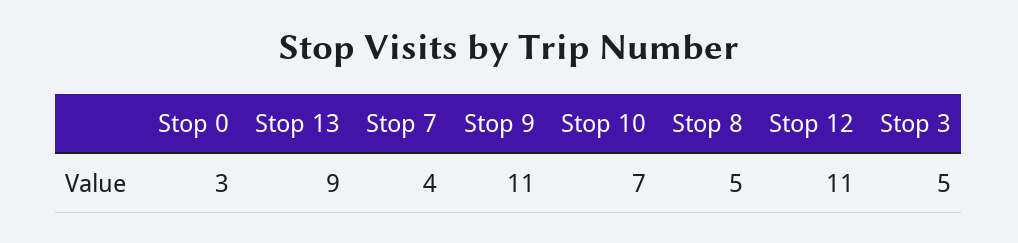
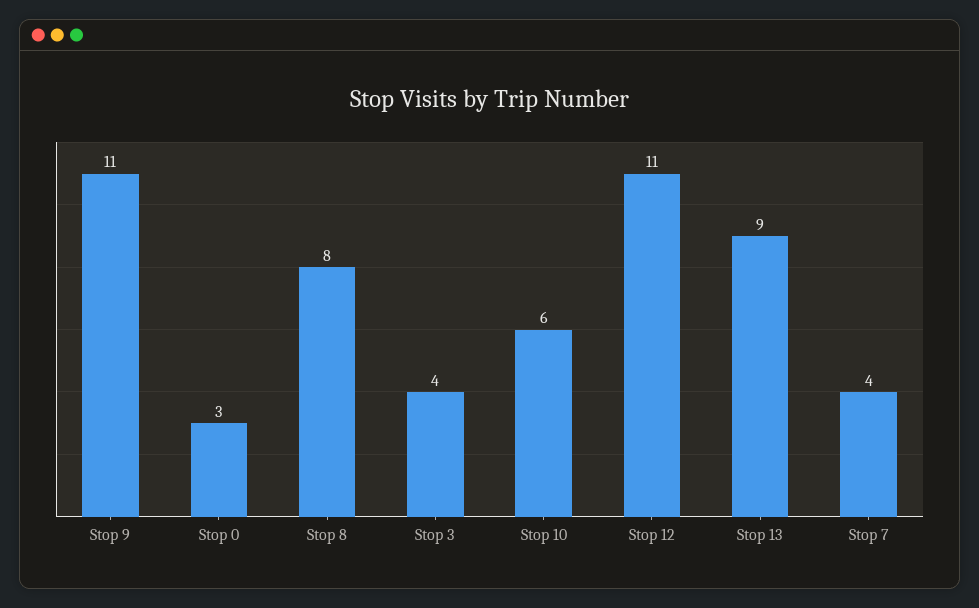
  {
    "Stop 0": 3,
    "Stop 13": 9,
    "Stop 7": 4,
    "Stop 9": 11,
-   "Stop 10": 7,
+   "Stop 10": 6,
-   "Stop 8": 5,
+   "Stop 8": 8,
    "Stop 12": 11,
-   "Stop 3": 5
+   "Stop 3": 4
  }

